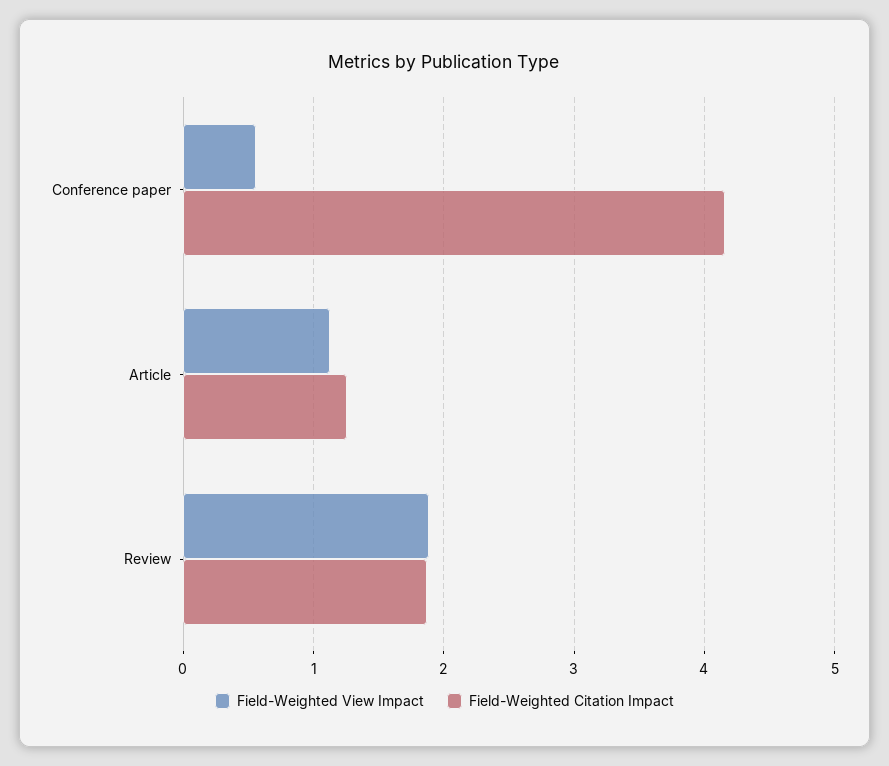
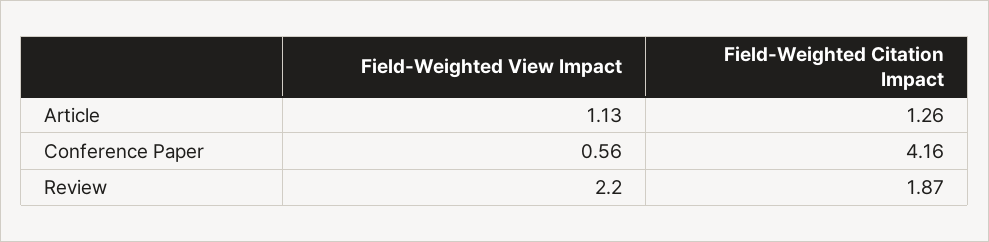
  {
    "Field-Weighted View Impact": {
      "Conference paper": 0.56,
      "Article": 1.13,
-     "Review": 1.9
+     "Review": 2.2
    },
    "Field-Weighted Citation Impact": {
      "Conference paper": 4.16,
      "Article": 1.26,
      "Review": 1.87
    }
  }

